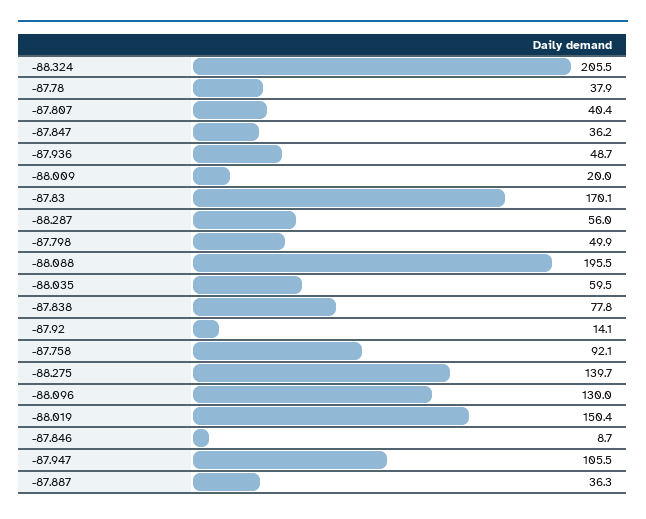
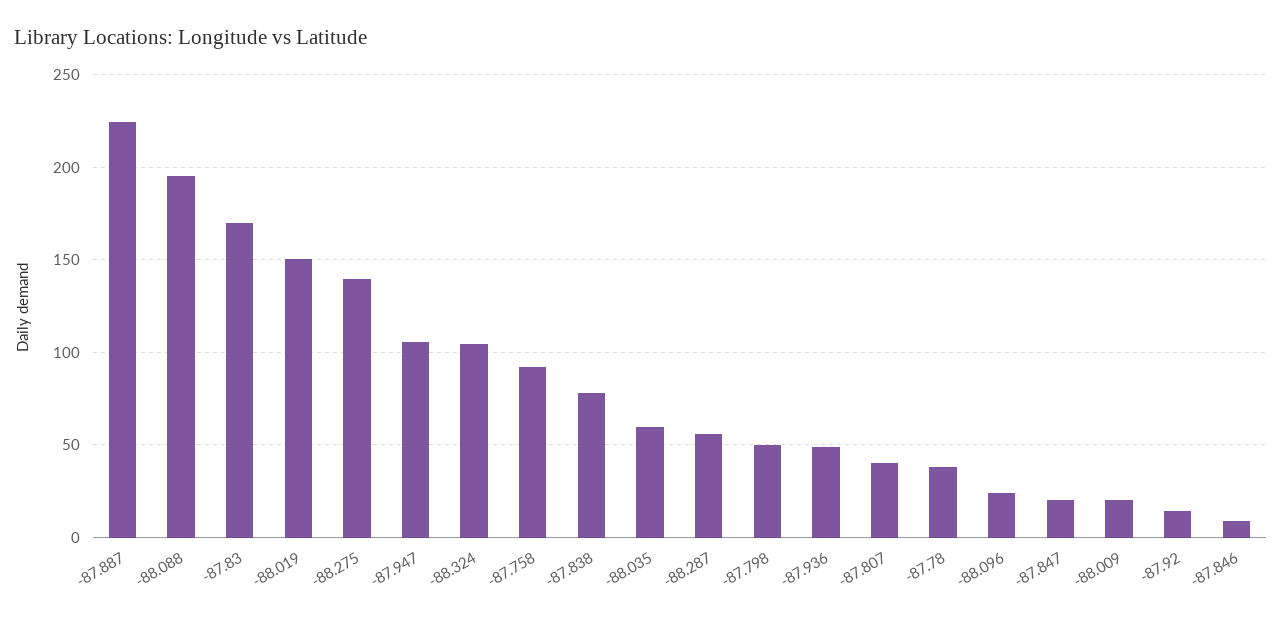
  {
-   "-88.324": 205.5,
+   "-88.324": 105,
    "-87.78": 37.9,
    "-87.807": 40.4,
-   "-87.847": 36.2,
+   "-87.847": 20,
    "-87.936": 48.7,
    "-88.009": 20,
    "-87.83": 170.1,
    "-88.287": 56,
    "-87.798": 49.9,
    "-88.088": 195.5,
    "-88.035": 59.5,
    "-87.838": 77.8,
    "-87.92": 14.1,
    "-87.758": 92.1,
    "-88.275": 139.7,
-   "-88.096": 130,
+   "-88.096": 25,
    "-88.019": 150.4,
    "-87.846": 8.7,
    "-87.947": 105.5,
-   "-87.887": 36.3
+   "-87.887": 225
  }

